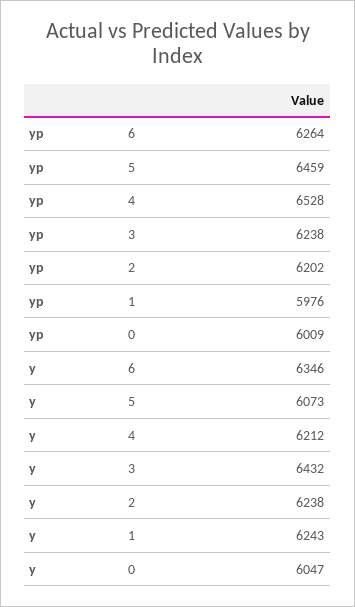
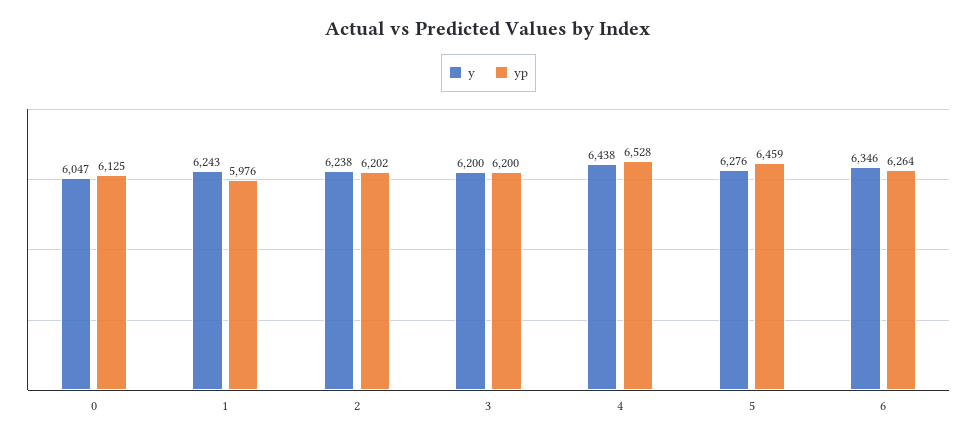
  {
    "yp": {
      "6": 6264,
      "5": 6459,
      "4": 6528,
-     "3": 6238,
+     "3": 6200,
      "2": 6202,
      "1": 5976,
-     "0": 6009
+     "0": 6125
    },
    "y": {
      "6": 6346,
-     "5": 6073,
+     "5": 6276,
-     "4": 6212,
+     "4": 6438,
-     "3": 6432,
+     "3": 6200,
      "2": 6238,
      "1": 6243,
      "0": 6047
    }
  }

